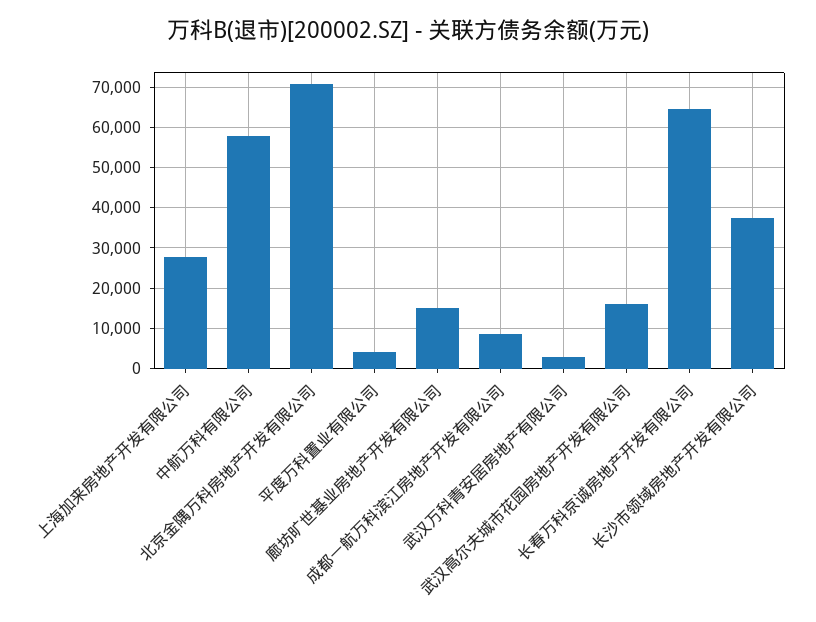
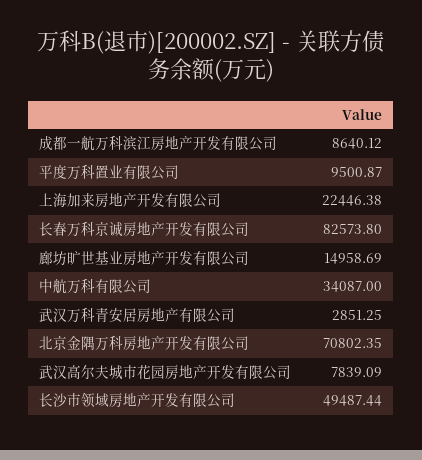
  {
-   "上海加来房地产开发有限公司": 28000,
+   "上海加来房地产开发有限公司": 22446.38,
-   "中航万科有限公司": 58000,
+   "中航万科有限公司": 34087,
    "北京金隅万科房地产开发有限公司": 70802.35,
-   "平度万科置业有限公司": 4000,
+   "平度万科置业有限公司": 9500.87,
    "廊坊旷世基业房地产开发有限公司": 14958.69,
    "成都一航万科滨江房地产开发有限公司": 8640.12,
    "武汉万科青安居房地产有限公司": 2851.25,
-   "武汉高尔夫城市花园房地产开发有限公司": 16000,
+   "武汉高尔夫城市花园房地产开发有限公司": 7839.09,
-   "长春万科京诚房地产开发有限公司": 64000,
+   "长春万科京诚房地产开发有限公司": 82573.8,
-   "长沙市领域房地产开发有限公司": 38000
+   "长沙市领域房地产开发有限公司": 49487.44
  }

